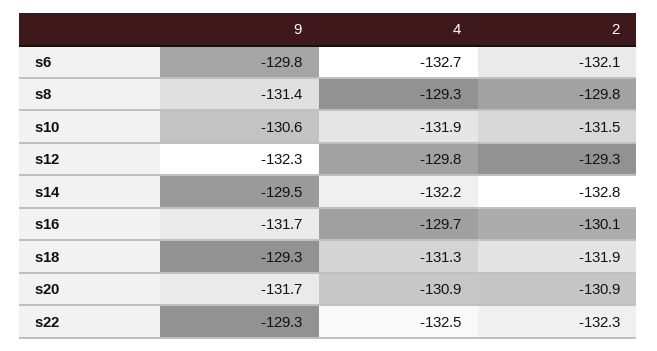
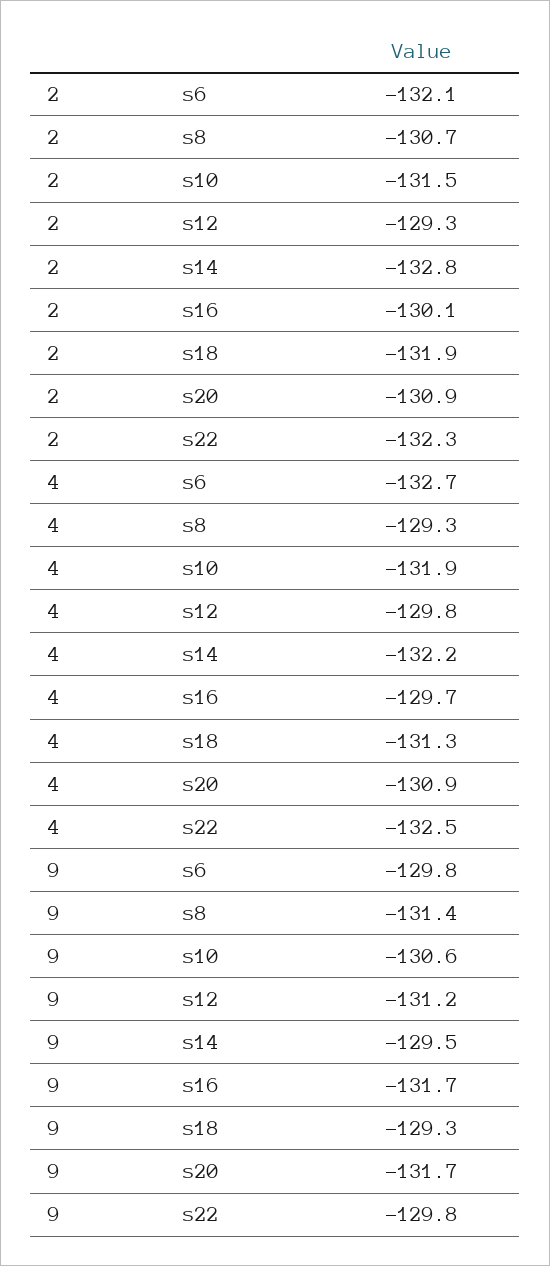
  {
    "9": {
      "s6": -129.8,
      "s8": -131.4,
      "s10": -130.6,
-     "s12": -132.3,
+     "s12": -131.2,
      "s14": -129.5,
      "s16": -131.7,
      "s18": -129.3,
      "s20": -131.7,
-     "s22": -129.3
+     "s22": -129.8
    },
    "4": {
      "s6": -132.7,
      "s8": -129.3,
      "s10": -131.9,
      "s12": -129.8,
      "s14": -132.2,
      "s16": -129.7,
      "s18": -131.3,
      "s20": -130.9,
      "s22": -132.5
    },
    "2": {
      "s6": -132.1,
-     "s8": -129.8,
+     "s8": -130.7,
      "s10": -131.5,
      "s12": -129.3,
      "s14": -132.8,
      "s16": -130.1,
      "s18": -131.9,
      "s20": -130.9,
      "s22": -132.3
    }
  }

